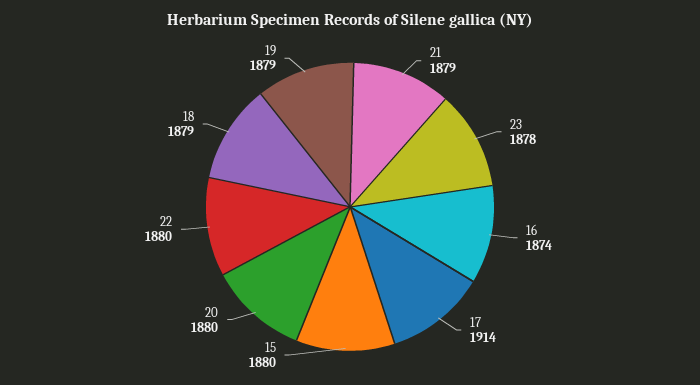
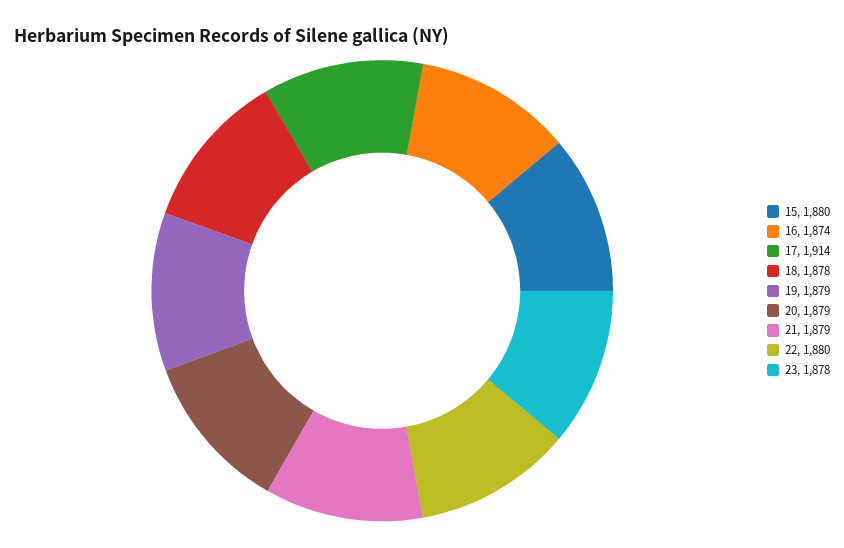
  {
    "21": 1879,
    "23": 1878,
    "16": 1874,
    "17": 1914,
    "15": 1880,
-   "20": 1880,
+   "20": 1879,
    "22": 1880,
-   "18": 1879,
+   "18": 1878,
    "19": 1879
  }

